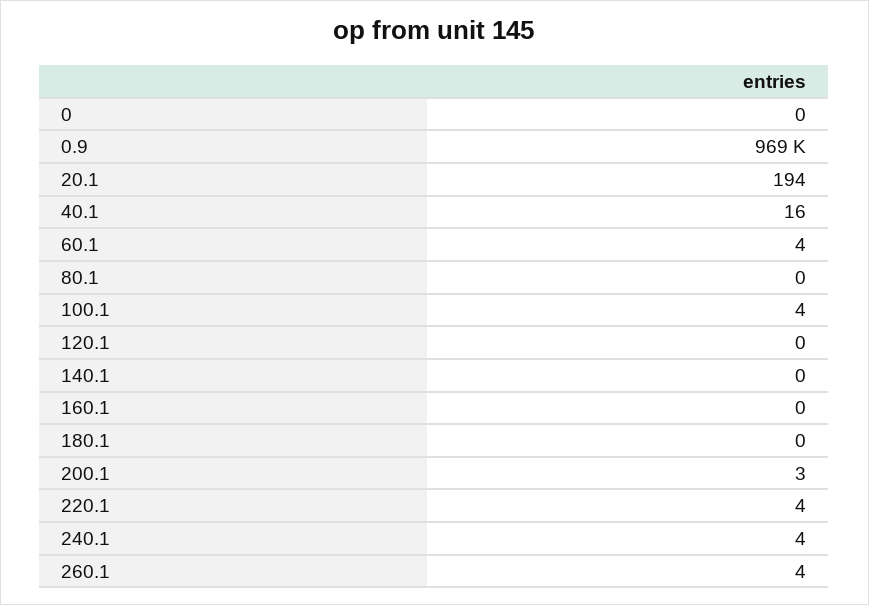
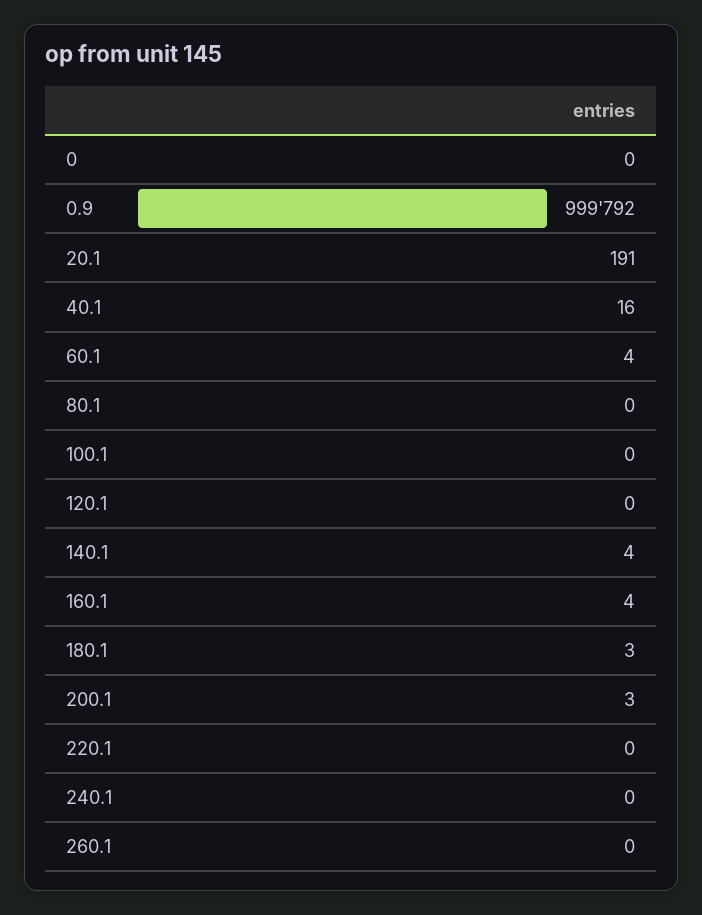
  {
    "0": 0,
-   "0.9": 969000,
+   "0.9": 999792,
-   "20.1": 194,
+   "20.1": 191,
    "40.1": 16,
    "60.1": 4,
    "80.1": 0,
-   "100.1": 4,
+   "100.1": 0,
    "120.1": 0,
-   "140.1": 0,
+   "140.1": 4,
-   "160.1": 0,
+   "160.1": 4,
-   "180.1": 0,
+   "180.1": 3,
    "200.1": 3,
-   "220.1": 4,
+   "220.1": 0,
-   "240.1": 4,
+   "240.1": 0,
-   "260.1": 4
+   "260.1": 0
  }

